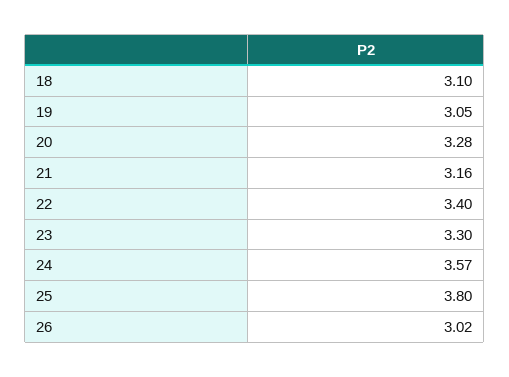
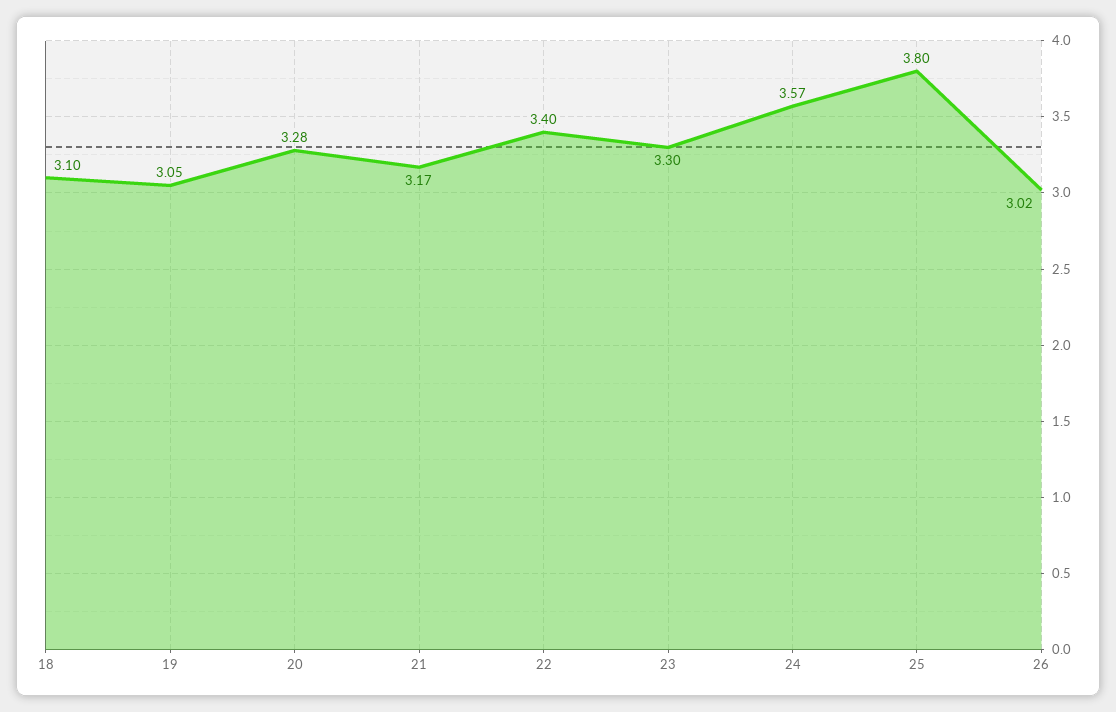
  {
    "18": 3.1,
    "19": 3.05,
    "20": 3.28,
-   "21": 3.16,
+   "21": 3.17,
    "22": 3.4,
    "23": 3.3,
    "24": 3.57,
    "25": 3.8,
    "26": 3.02
  }

